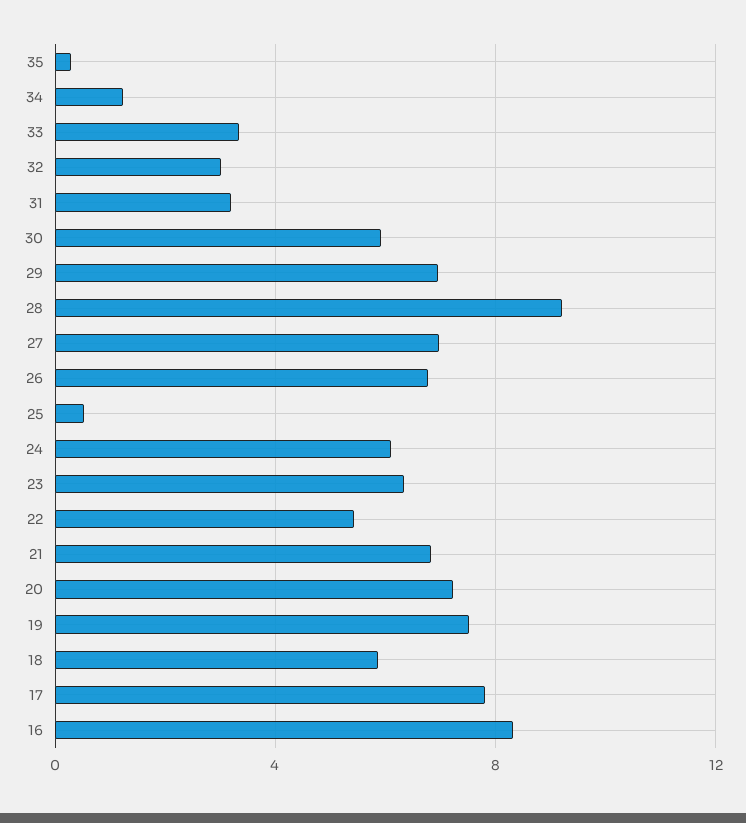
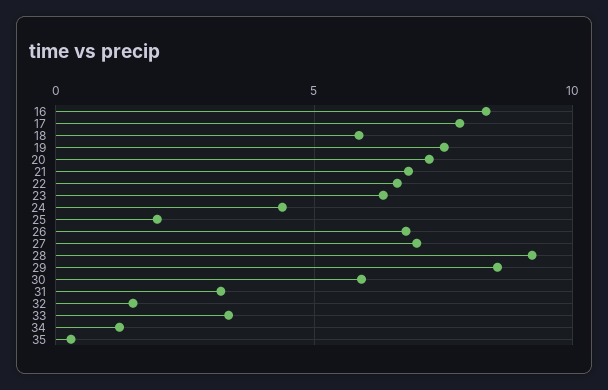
  {
    "35": 0.5,
    "34": 1,
    "33": 3.5,
-   "32": 3,
+   "32": 1.5,
    "31": 3,
    "30": 6,
-   "29": 7,
+   "29": 8.5,
    "28": 9,
    "27": 7,
    "26": 7,
-   "25": 0.5,
+   "25": 2,
-   "24": 6,
+   "24": 4.5,
    "23": 6.5,
-   "22": 5.5,
+   "22": 6.5,
    "21": 7,
    "20": 7,
    "19": 7.5,
    "18": 6,
    "17": 8,
    "16": 8.5
  }

